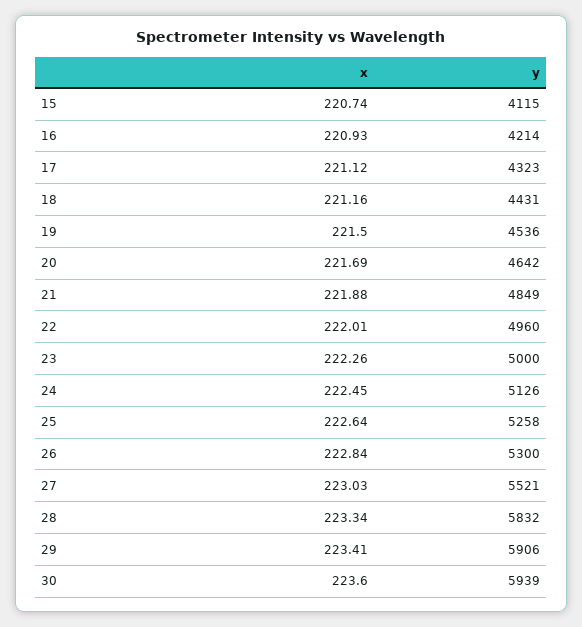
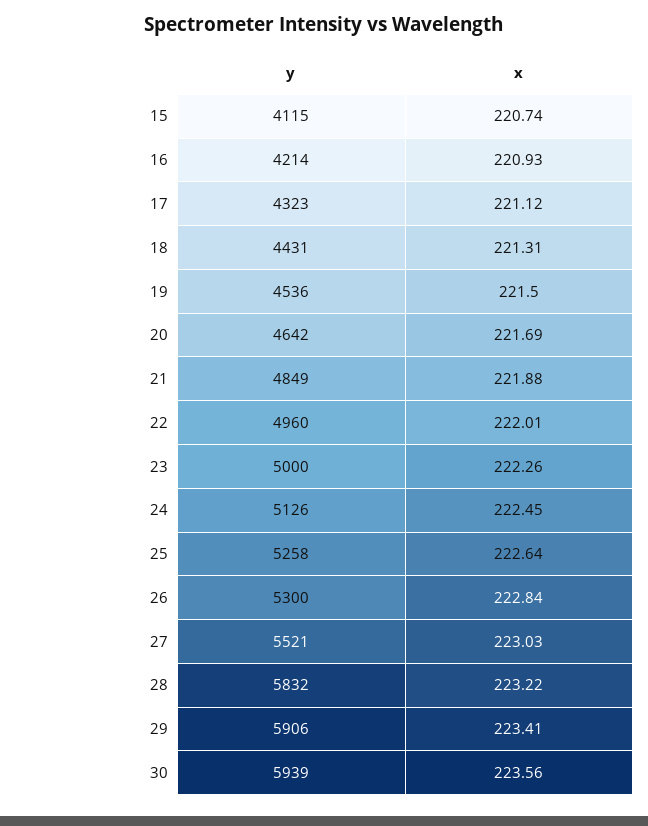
  {
    "x": {
      "15": 220.74,
      "16": 220.93,
      "17": 221.12,
-     "18": 221.16,
+     "18": 221.31,
      "19": 221.5,
      "20": 221.69,
      "21": 221.88,
      "22": 222.01,
      "23": 222.26,
      "24": 222.45,
      "25": 222.64,
      "26": 222.84,
      "27": 223.03,
-     "28": 223.34,
+     "28": 223.22,
      "29": 223.41,
-     "30": 223.6
+     "30": 223.56
    },
    "y": {
      "15": 4115,
      "16": 4214,
      "17": 4323,
      "18": 4431,
      "19": 4536,
      "20": 4642,
      "21": 4849,
      "22": 4960,
      "23": 5000,
      "24": 5126,
      "25": 5258,
      "26": 5300,
      "27": 5521,
      "28": 5832,
      "29": 5906,
      "30": 5939
    }
  }

